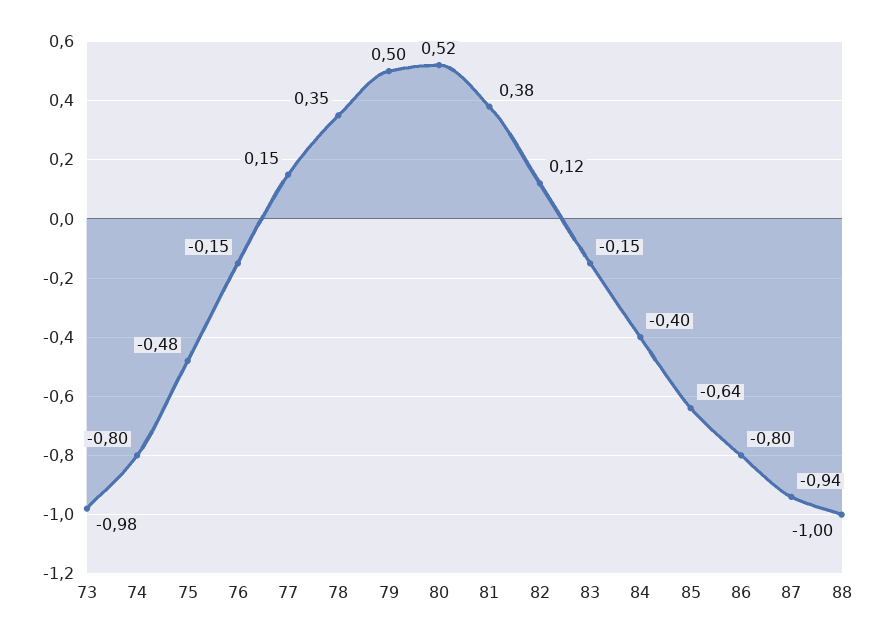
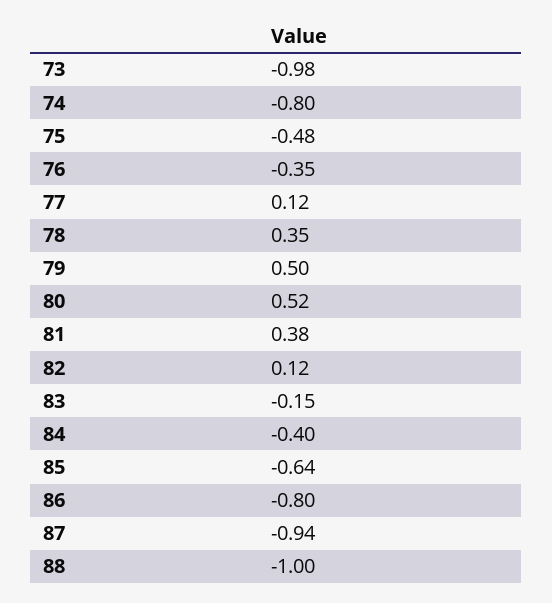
  {
    "73": -0.98,
    "74": -0.8,
    "75": -0.48,
-   "76": -0.15,
+   "76": -0.35,
-   "77": 0.15,
+   "77": 0.12,
    "78": 0.35,
    "79": 0.5,
    "80": 0.52,
    "81": 0.38,
    "82": 0.12,
    "83": -0.15,
    "84": -0.4,
    "85": -0.64,
    "86": -0.8,
    "87": -0.94,
    "88": -1
  }

